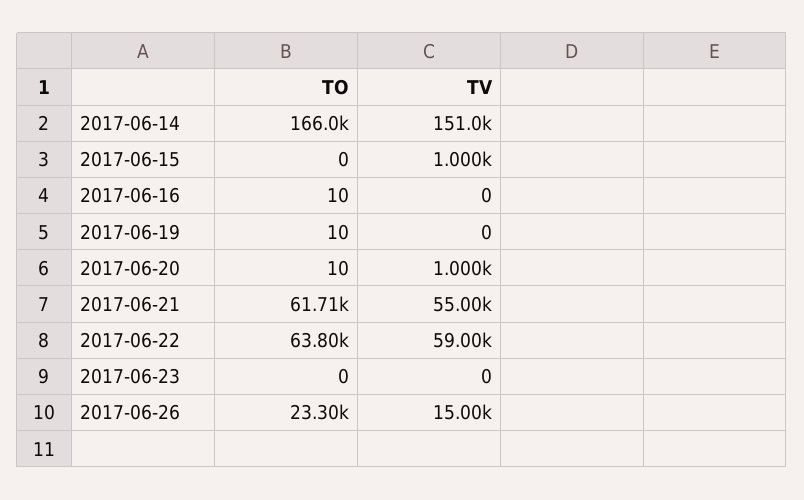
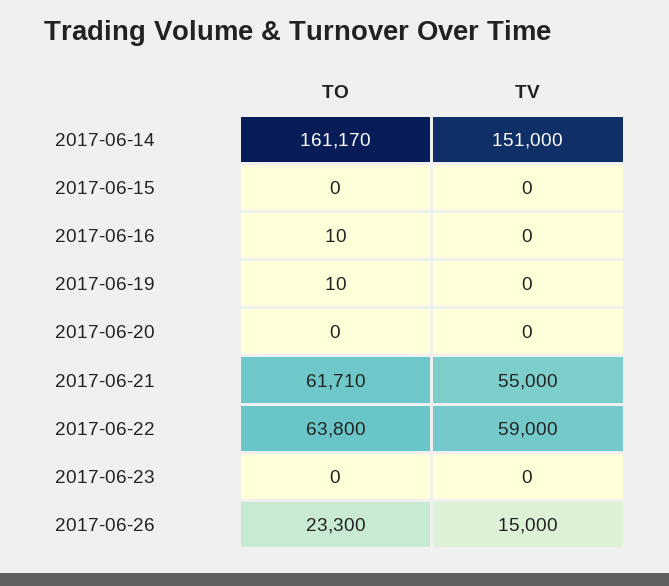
  {
    "TO": {
-     "2017-06-14": 166000,
+     "2017-06-14": 161170,
      "2017-06-15": 0,
      "2017-06-16": 10,
      "2017-06-19": 10,
-     "2017-06-20": 10,
+     "2017-06-20": 0,
      "2017-06-21": 61710,
      "2017-06-22": 63800,
      "2017-06-23": 0,
      "2017-06-26": 23300
    },
    "TV": {
      "2017-06-14": 151000,
-     "2017-06-15": 1000,
+     "2017-06-15": 0,
      "2017-06-16": 0,
      "2017-06-19": 0,
-     "2017-06-20": 1000,
+     "2017-06-20": 0,
      "2017-06-21": 55000,
      "2017-06-22": 59000,
      "2017-06-23": 0,
      "2017-06-26": 15000
    }
  }

